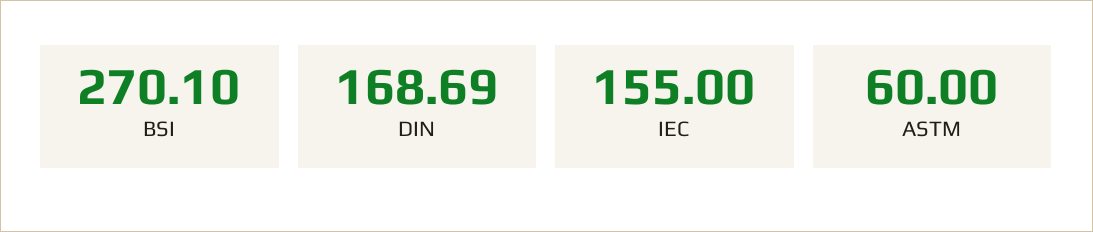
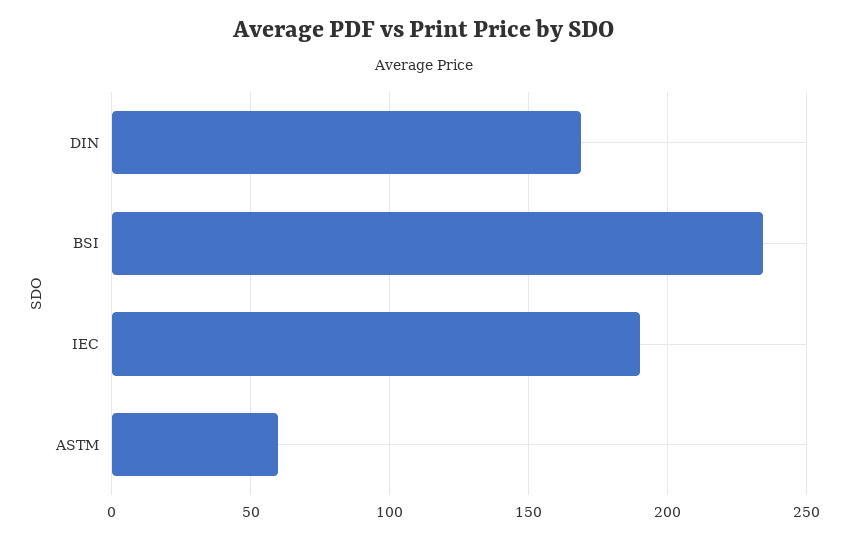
  {
-   "BSI": 270.1,
+   "BSI": 235,
    "DIN": 168.69,
-   "IEC": 155,
+   "IEC": 190,
    "ASTM": 60
  }

